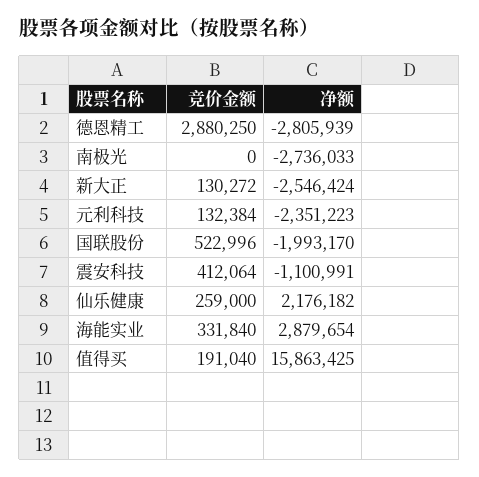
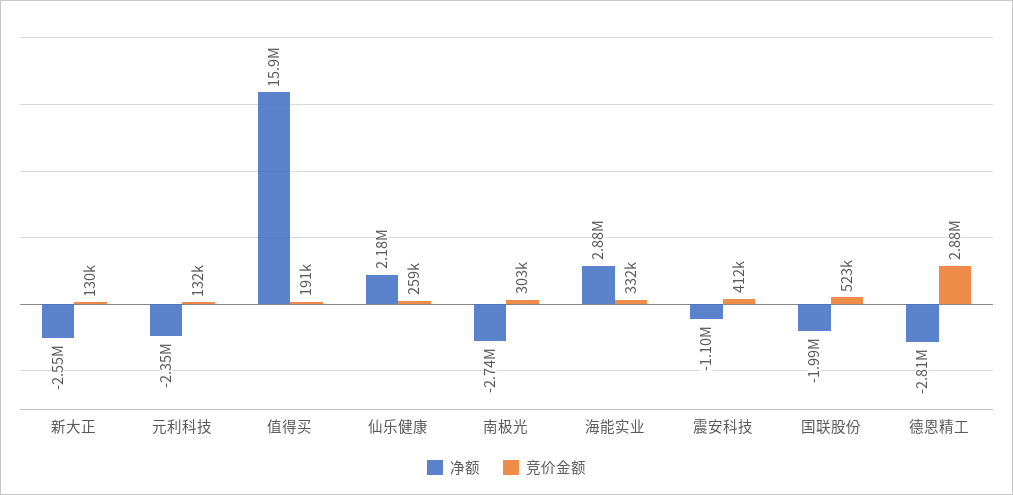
  {
    "竞价金额": {
      "德恩精工": 2880250,
-     "南极光": 0,
+     "南极光": 303000,
      "新大正": 130272,
      "元利科技": 132384,
      "国联股份": 522996,
      "震安科技": 412064,
      "仙乐健康": 259000,
      "海能实业": 331840,
      "值得买": 191040
    },
    "净额": {
      "德恩精工": -2805939,
      "南极光": -2736033,
      "新大正": -2546424,
      "元利科技": -2351223,
      "国联股份": -1993170,
      "震安科技": -1100991,
      "仙乐健康": 2176182,
      "海能实业": 2879654,
      "值得买": 15863425
    }
  }

